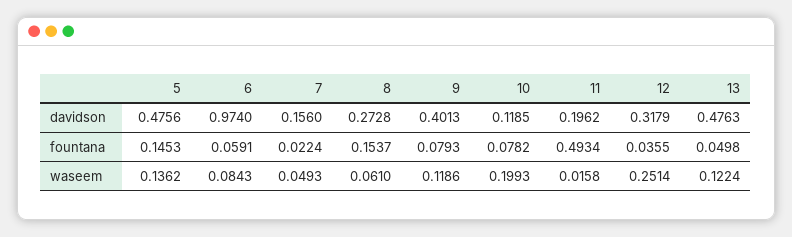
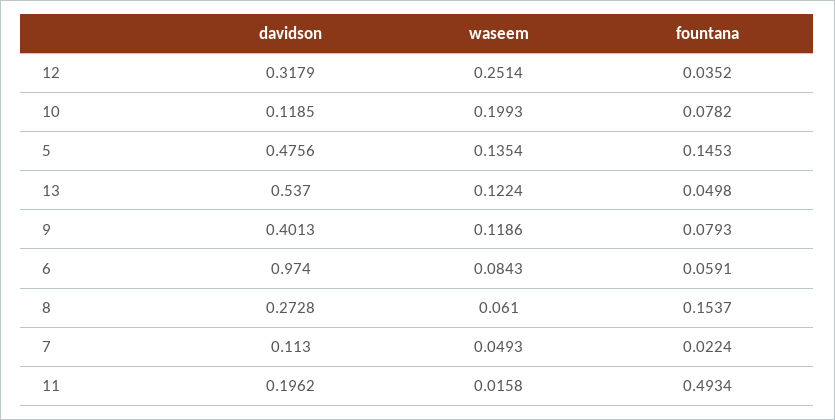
  {
    "5": {
      "davidson": 0.4756,
      "fountana": 0.1453,
-     "waseem": 0.1362
+     "waseem": 0.1354
    },
    "6": {
      "davidson": 0.974,
      "fountana": 0.0591,
      "waseem": 0.0843
    },
    "7": {
-     "davidson": 0.156,
+     "davidson": 0.113,
      "fountana": 0.0224,
      "waseem": 0.0493
    },
    "8": {
      "davidson": 0.2728,
      "fountana": 0.1537,
      "waseem": 0.061
    },
    "9": {
      "davidson": 0.4013,
      "fountana": 0.0793,
      "waseem": 0.1186
    },
    "10": {
      "davidson": 0.1185,
      "fountana": 0.0782,
      "waseem": 0.1993
    },
    "11": {
      "davidson": 0.1962,
      "fountana": 0.4934,
      "waseem": 0.0158
    },
    "12": {
      "davidson": 0.3179,
-     "fountana": 0.0355,
+     "fountana": 0.0352,
      "waseem": 0.2514
    },
    "13": {
-     "davidson": 0.4763,
+     "davidson": 0.537,
      "fountana": 0.0498,
      "waseem": 0.1224
    }
  }

